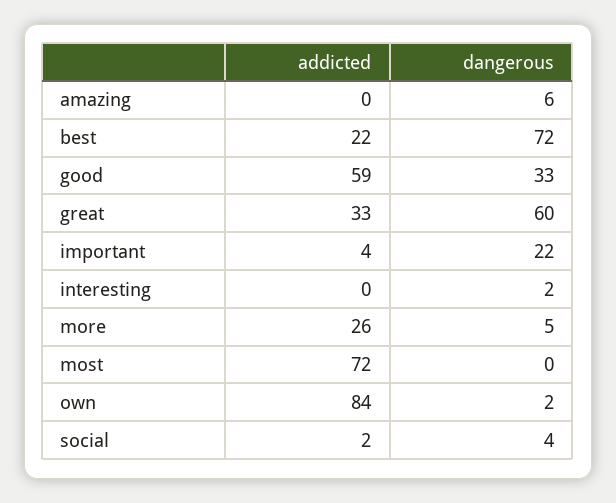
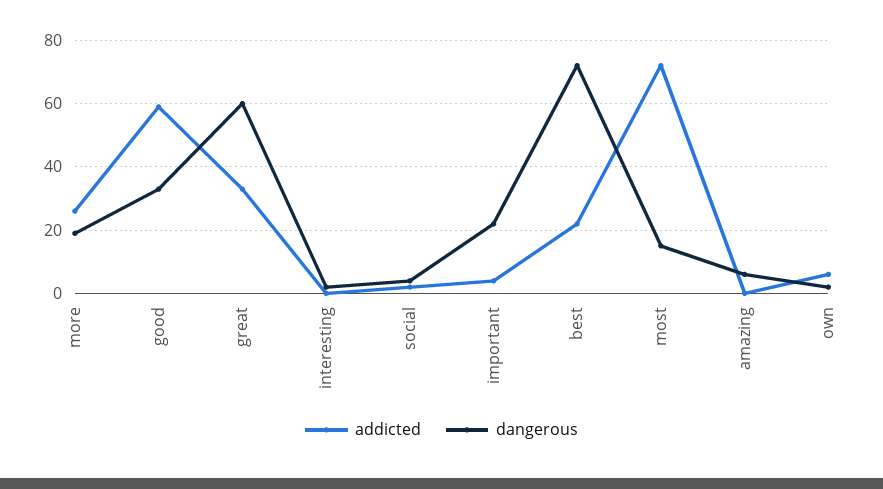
  {
    "addicted": {
      "amazing": 0,
      "best": 22,
      "good": 59,
      "great": 33,
      "important": 4,
      "interesting": 0,
      "more": 26,
      "most": 72,
-     "own": 84,
+     "own": 5,
      "social": 2
    },
    "dangerous": {
      "amazing": 6,
      "best": 72,
      "good": 33,
      "great": 60,
      "important": 22,
      "interesting": 2,
-     "more": 5,
+     "more": 20,
-     "most": 0,
+     "most": 15,
      "own": 2,
      "social": 4
    }
  }

